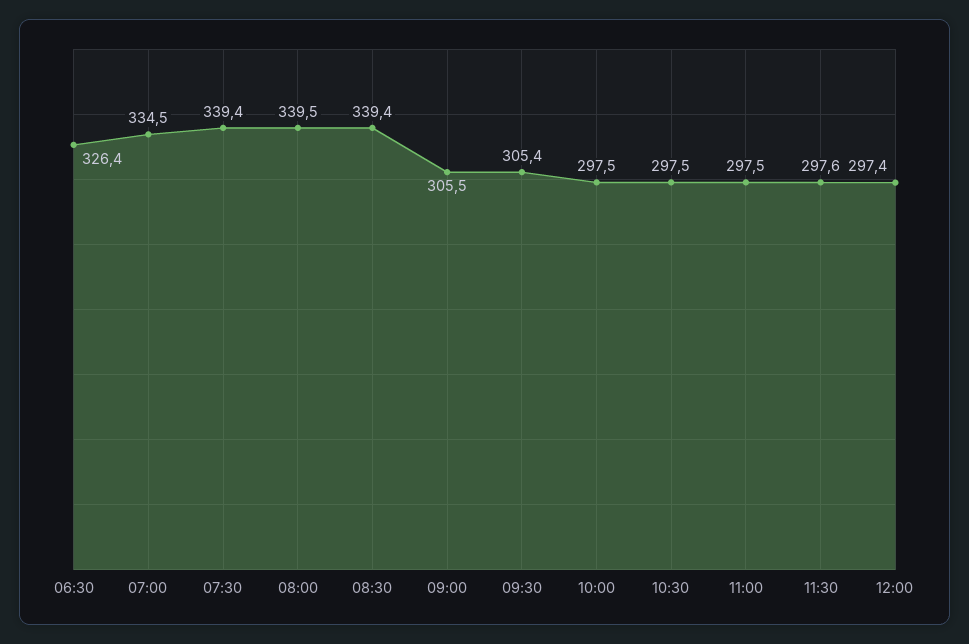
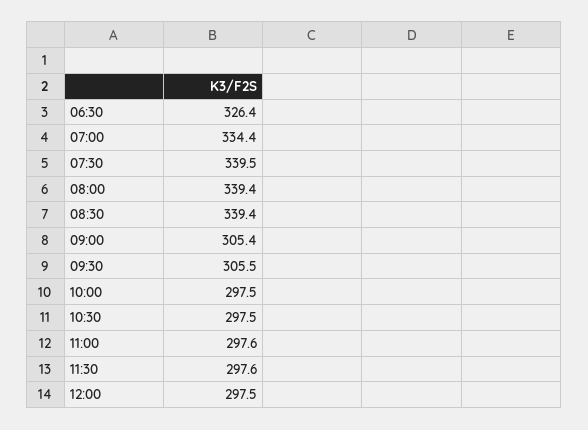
  {
    "06:30": 326.4,
-   "07:00": 334.5,
+   "07:00": 334.4,
-   "07:30": 339.4,
+   "07:30": 339.5,
-   "08:00": 339.5,
+   "08:00": 339.4,
    "08:30": 339.4,
-   "09:00": 305.5,
+   "09:00": 305.4,
-   "09:30": 305.4,
+   "09:30": 305.5,
    "10:00": 297.5,
    "10:30": 297.5,
-   "11:00": 297.5,
+   "11:00": 297.6,
    "11:30": 297.6,
-   "12:00": 297.4
+   "12:00": 297.5
  }

